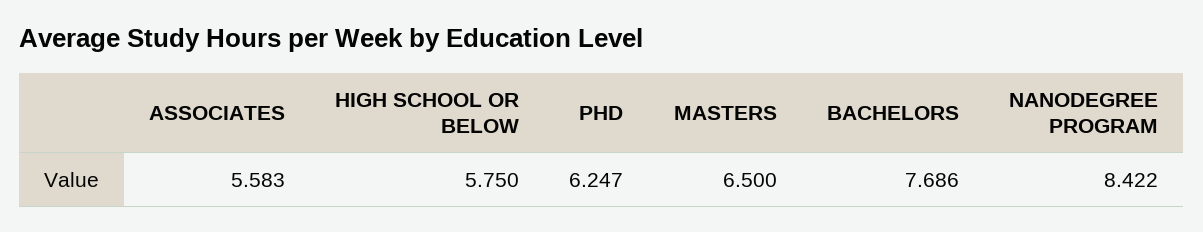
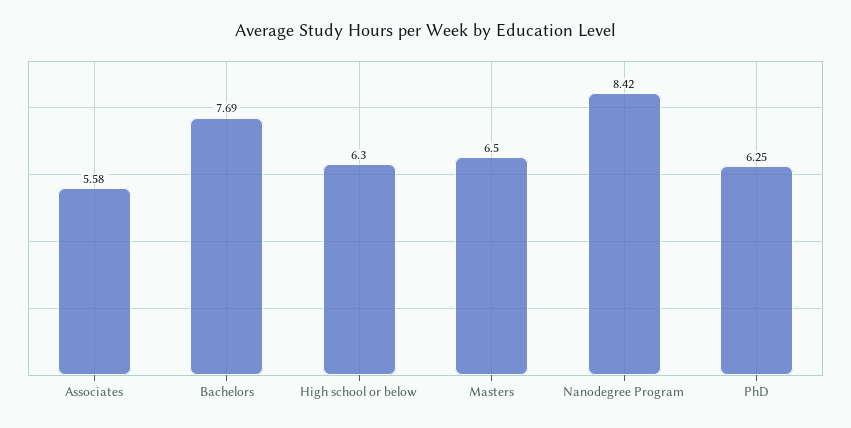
  {
    "ASSOCIATES": 5.583,
-   "HIGH SCHOOL OR BELOW": 5.75,
+   "HIGH SCHOOL OR BELOW": 6.3,
    "PHD": 6.247,
    "MASTERS": 6.5,
    "BACHELORS": 7.686,
    "NANODEGREE PROGRAM": 8.422
  }

